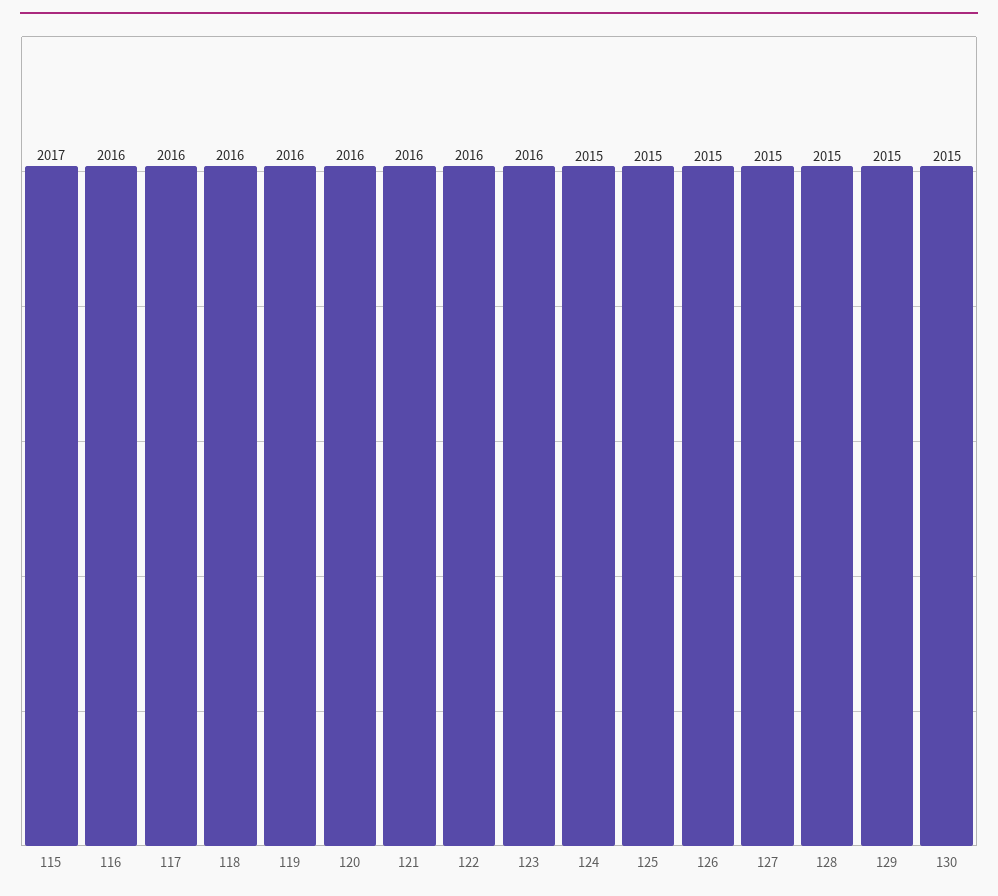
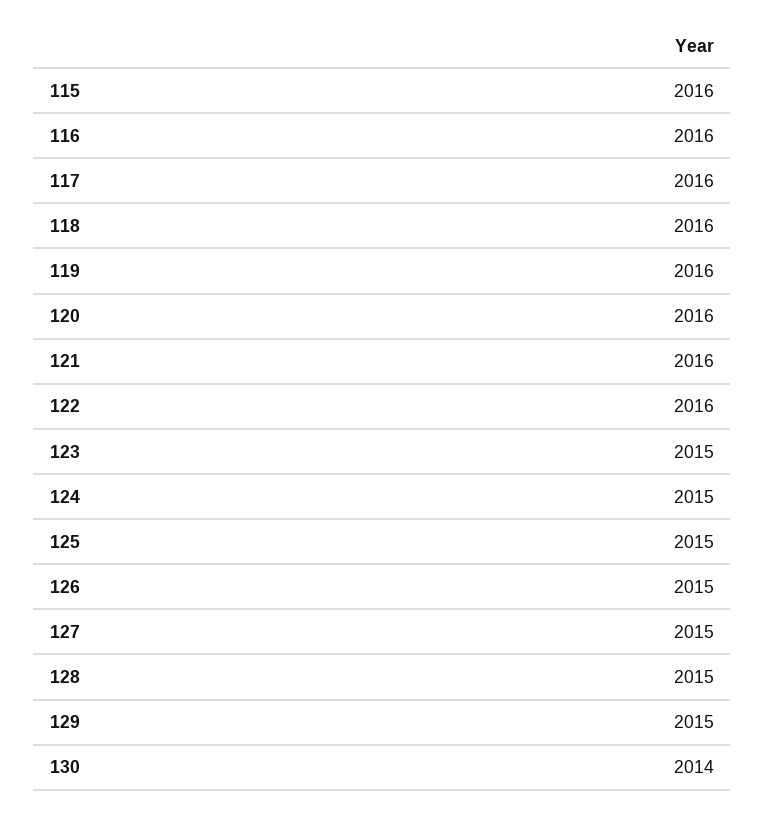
  {
-   "115": 2017,
+   "115": 2016,
    "116": 2016,
    "117": 2016,
    "118": 2016,
    "119": 2016,
    "120": 2016,
    "121": 2016,
    "122": 2016,
-   "123": 2016,
+   "123": 2015,
    "124": 2015,
    "125": 2015,
    "126": 2015,
    "127": 2015,
    "128": 2015,
    "129": 2015,
-   "130": 2015
+   "130": 2014
  }

